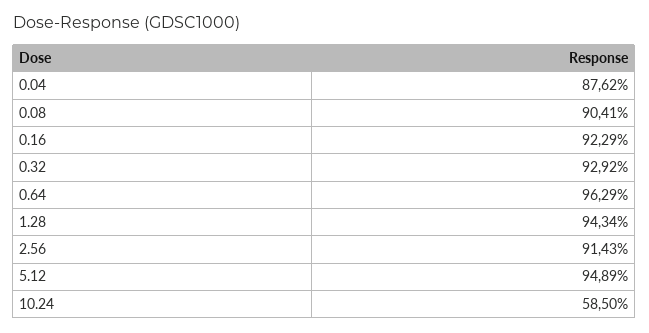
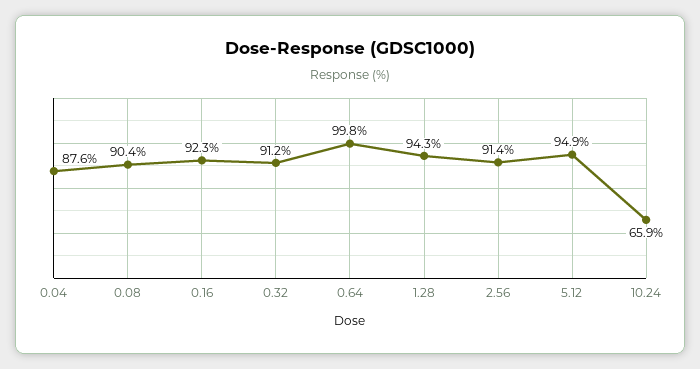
  {
    "0.04": 87.62,
    "0.08": 90.41,
    "0.16": 92.29,
-   "0.32": 92.92,
+   "0.32": 91.2,
-   "0.64": 96.29,
+   "0.64": 99.8,
    "1.28": 94.34,
    "2.56": 91.43,
    "5.12": 94.89,
-   "10.24": 58.5
+   "10.24": 65.9
  }

